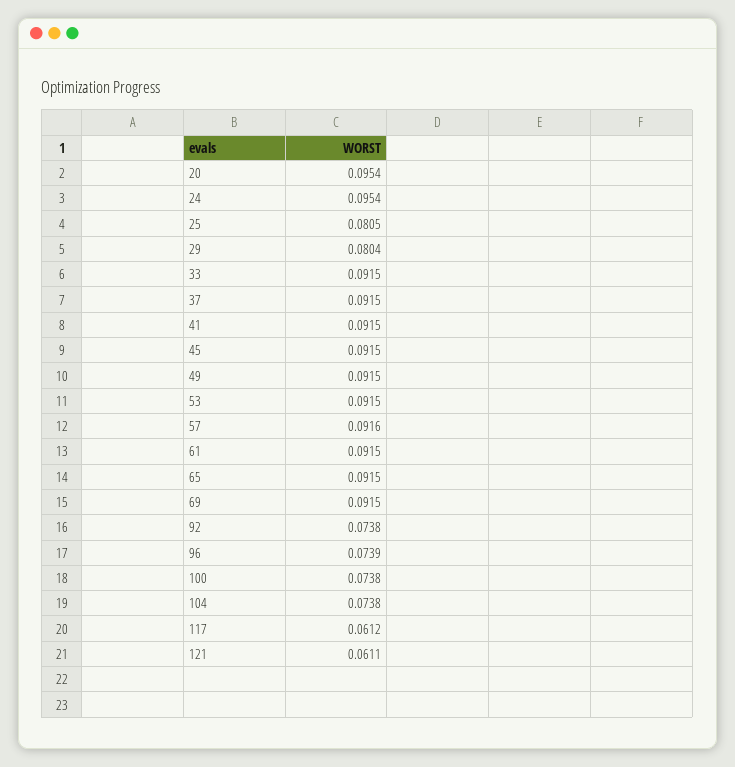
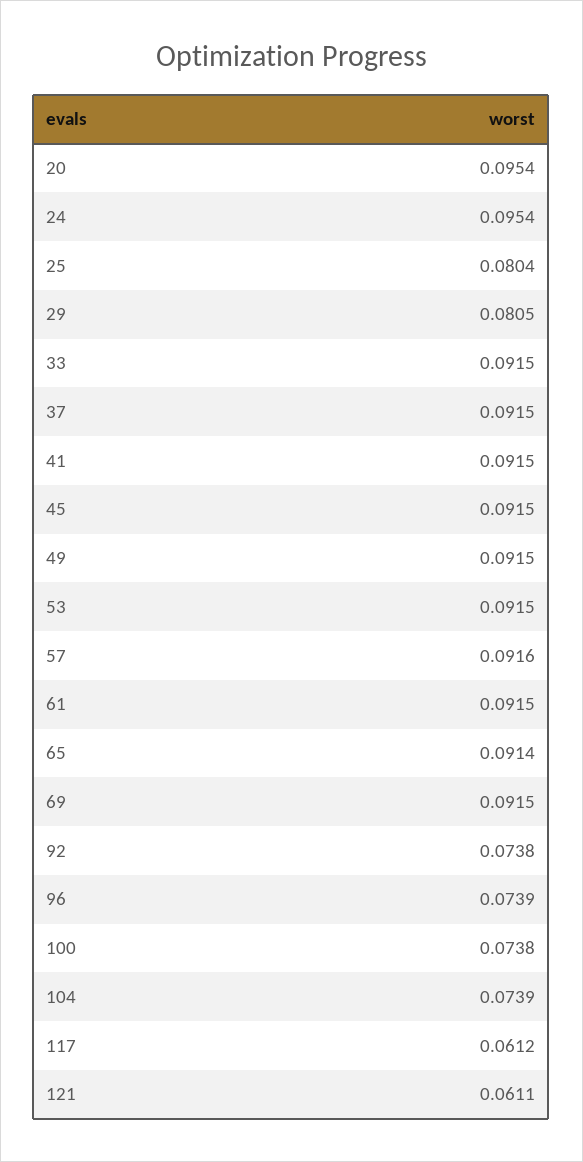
  {
    "20": 0.0954,
    "24": 0.0954,
-   "25": 0.0805,
+   "25": 0.0804,
-   "29": 0.0804,
+   "29": 0.0805,
    "33": 0.0915,
    "37": 0.0915,
    "41": 0.0915,
    "45": 0.0915,
    "49": 0.0915,
    "53": 0.0915,
    "57": 0.0916,
    "61": 0.0915,
-   "65": 0.0915,
+   "65": 0.0914,
    "69": 0.0915,
    "92": 0.0738,
    "96": 0.0739,
    "100": 0.0738,
-   "104": 0.0738,
+   "104": 0.0739,
    "117": 0.0612,
    "121": 0.0611
  }

